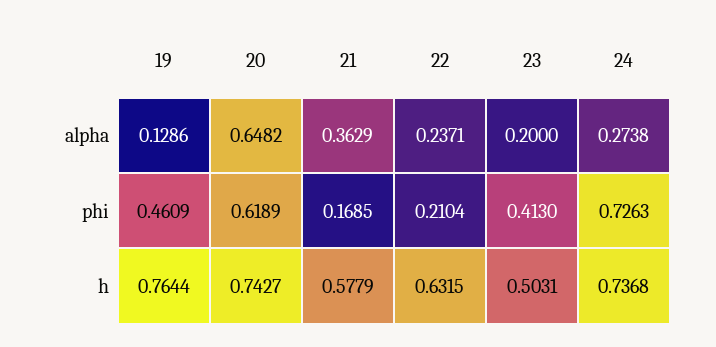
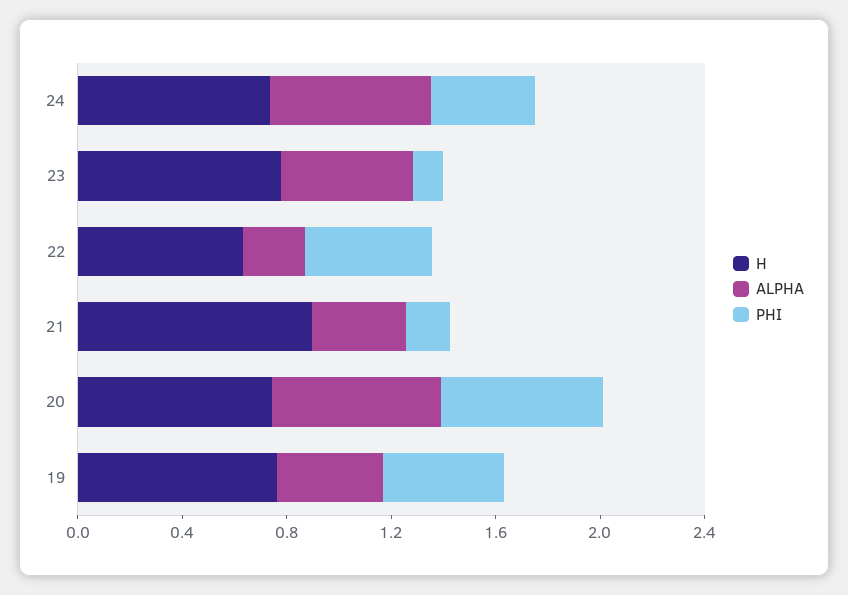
  {
    "alpha": {
-     "19": 0.1286,
+     "19": 0.4,
      "20": 0.6482,
      "21": 0.3629,
      "22": 0.2371,
-     "23": 0.2,
+     "23": 0.5,
-     "24": 0.2738
+     "24": 0.6
    },
    "phi": {
      "19": 0.4609,
      "20": 0.6189,
      "21": 0.1685,
-     "22": 0.2104,
+     "22": 0.5,
-     "23": 0.413,
+     "23": 0.1,
-     "24": 0.7263
+     "24": 0.4
    },
    "h": {
      "19": 0.7644,
      "20": 0.7427,
-     "21": 0.5779,
+     "21": 0.9,
      "22": 0.6315,
-     "23": 0.5031,
+     "23": 0.8,
      "24": 0.7368
    }
  }

